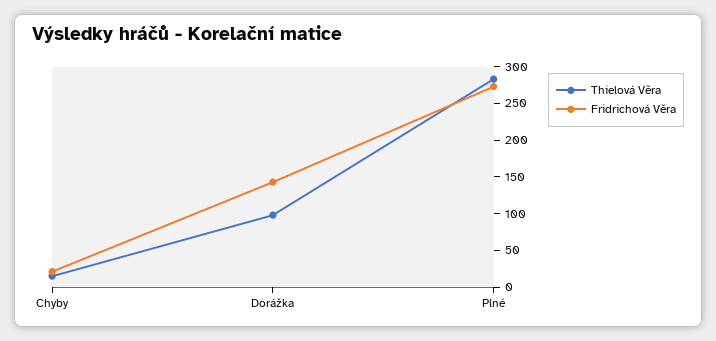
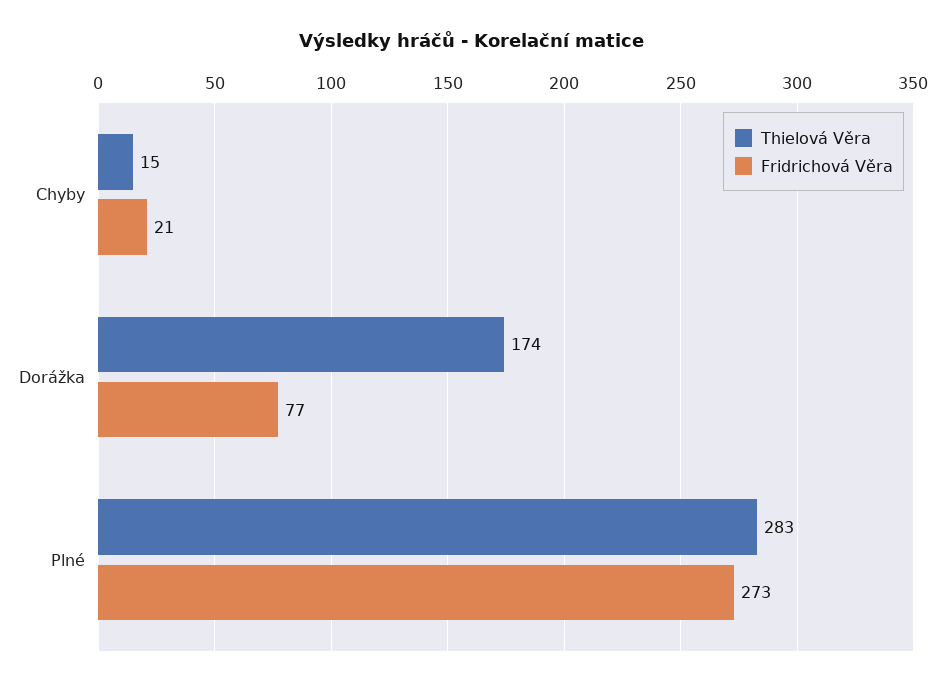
  {
    "Thielová Věra": {
      "Chyby": 15,
-     "Dorážka": 100,
+     "Dorážka": 174,
      "Plné": 283
    },
    "Fridrichová Věra": {
      "Chyby": 21,
-     "Dorážka": 150,
+     "Dorážka": 77,
      "Plné": 273
    }
  }

